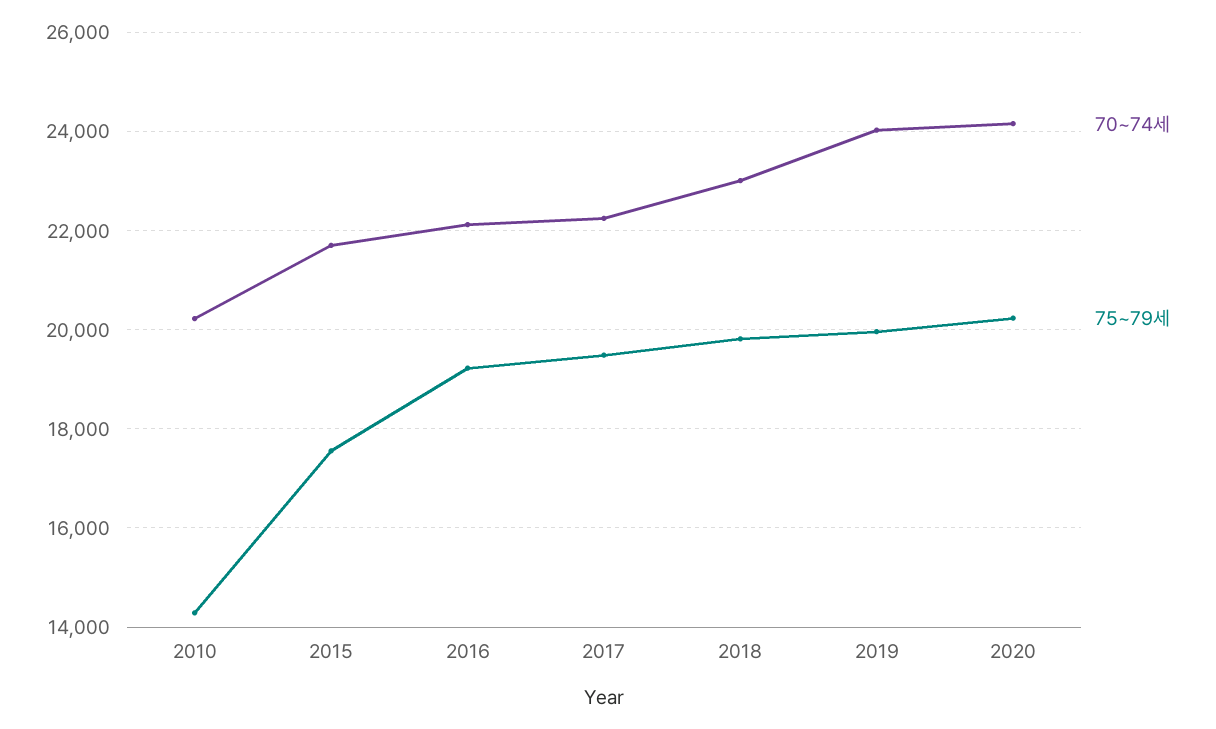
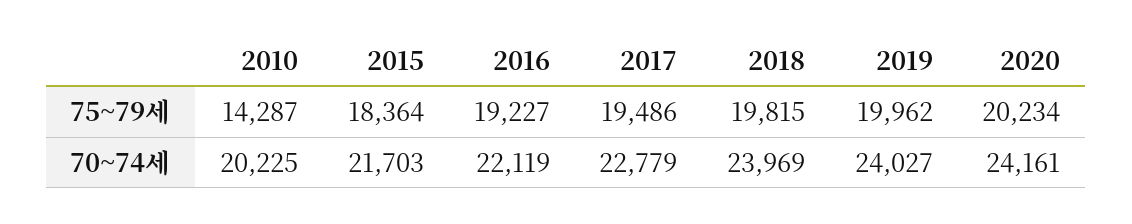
  {
    "70~74세": {
      "2010": 20225,
      "2015": 21703,
      "2016": 22119,
-     "2017": 22200,
+     "2017": 22779,
-     "2018": 23000,
+     "2018": 23969,
      "2019": 24027,
      "2020": 24161
    },
    "75~79세": {
      "2010": 14287,
-     "2015": 17600,
+     "2015": 18364,
      "2016": 19227,
      "2017": 19486,
      "2018": 19815,
      "2019": 19962,
      "2020": 20234
    }
  }

